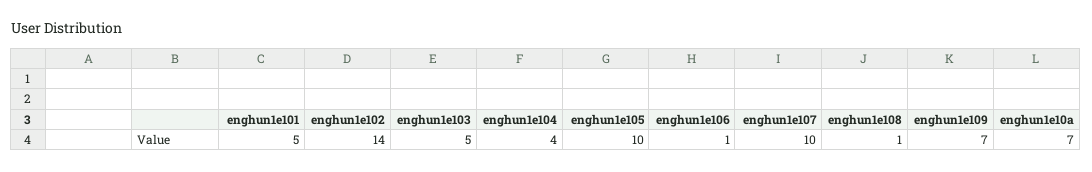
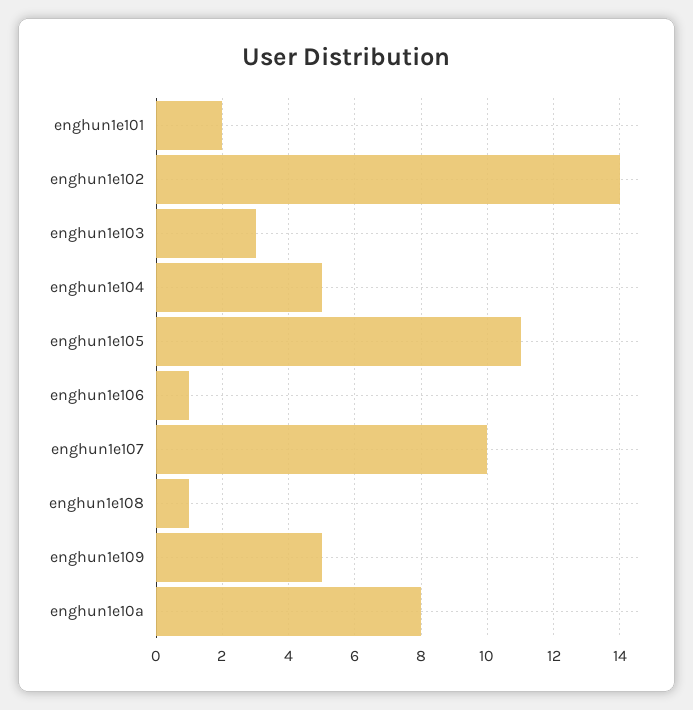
  {
-   "enghun1e101": 5,
+   "enghun1e101": 2,
    "enghun1e102": 14,
-   "enghun1e103": 5,
+   "enghun1e103": 3,
-   "enghun1e104": 4,
+   "enghun1e104": 5,
-   "enghun1e105": 10,
+   "enghun1e105": 11,
    "enghun1e106": 1,
    "enghun1e107": 10,
    "enghun1e108": 1,
-   "enghun1e109": 7,
+   "enghun1e109": 5,
-   "enghun1e10a": 7
+   "enghun1e10a": 8
  }

